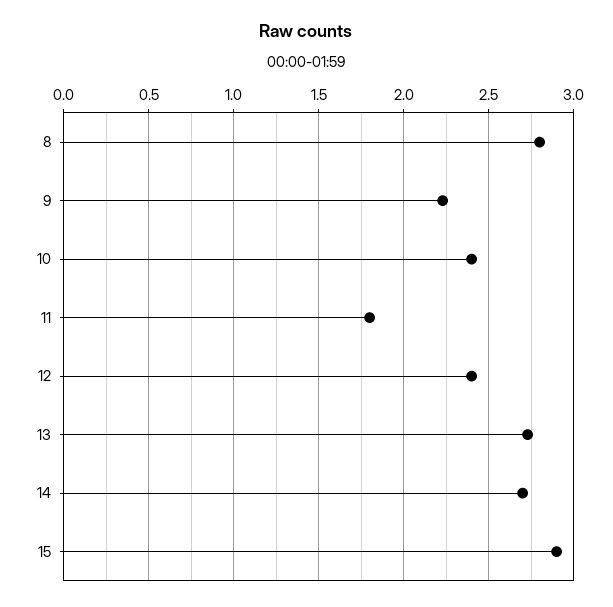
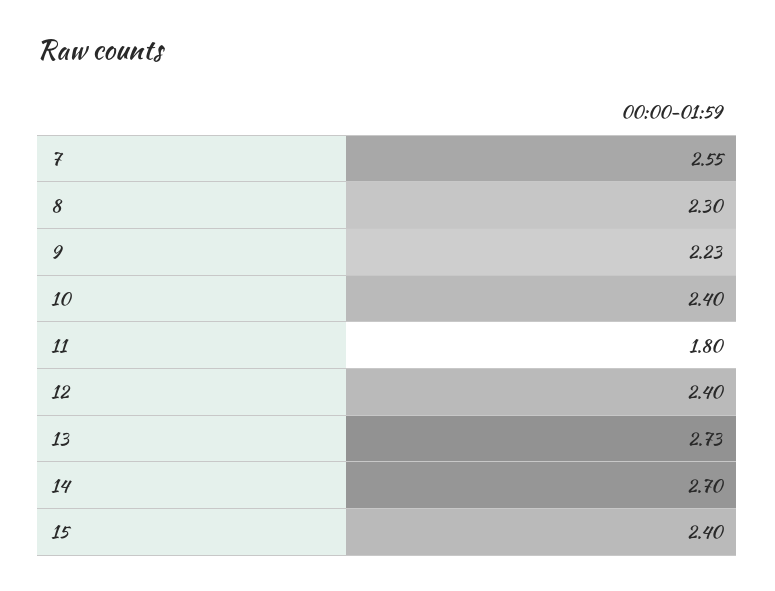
  {
-   "8": 2.8,
+   "8": 2.3,
    "9": 2.23,
    "10": 2.4,
    "11": 1.8,
    "12": 2.4,
    "13": 2.73,
    "14": 2.7,
-   "15": 2.9
+   "15": 2.4,
+   "7": 2.55
  }

